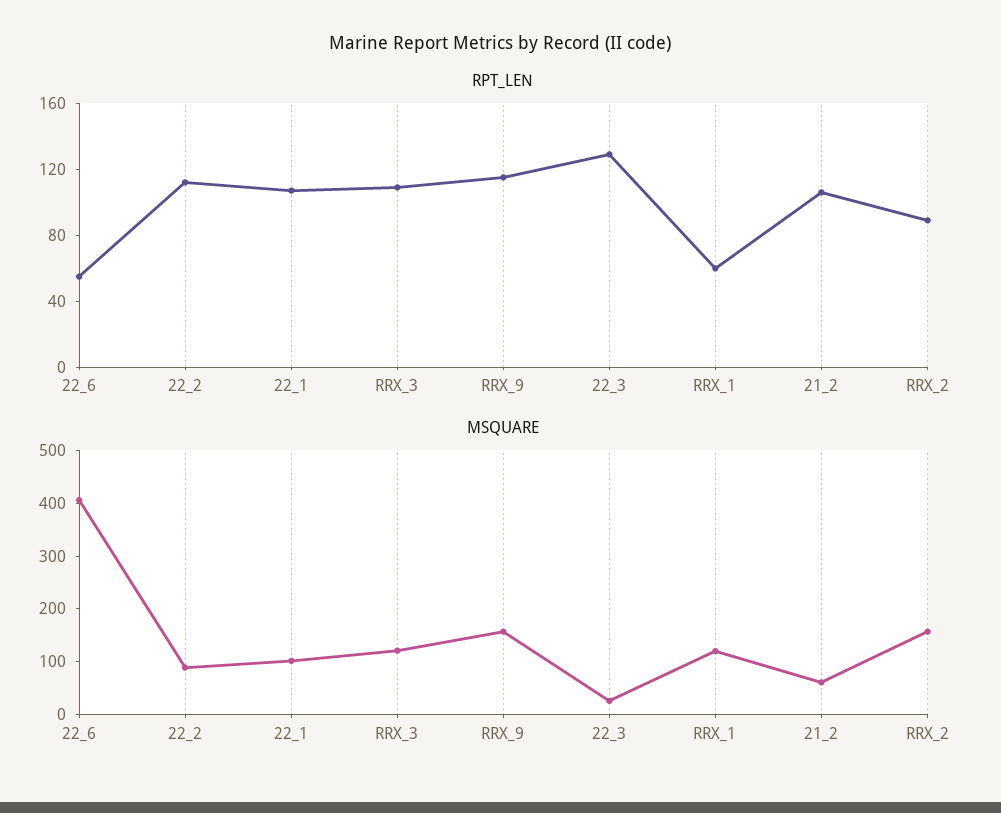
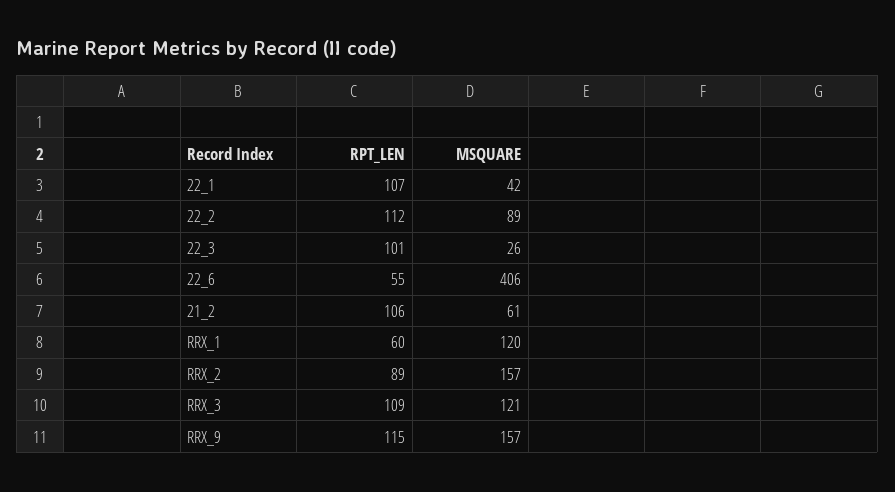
  {
    "RPT_LEN": {
      "22_6": 55,
      "22_2": 112,
      "22_1": 107,
      "RRX_3": 109,
      "RRX_9": 115,
-     "22_3": 130,
+     "22_3": 101,
      "RRX_1": 60,
      "21_2": 106,
      "RRX_2": 89
    },
    "MSQUARE": {
      "22_6": 406,
      "22_2": 89,
-     "22_1": 100,
+     "22_1": 42,
      "RRX_3": 121,
      "RRX_9": 157,
      "22_3": 26,
      "RRX_1": 120,
      "21_2": 61,
      "RRX_2": 157
    }
  }

